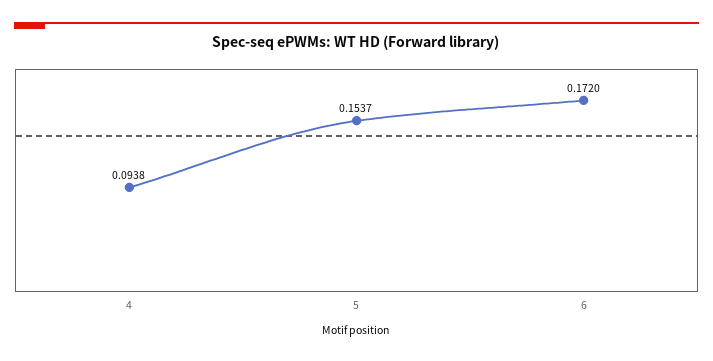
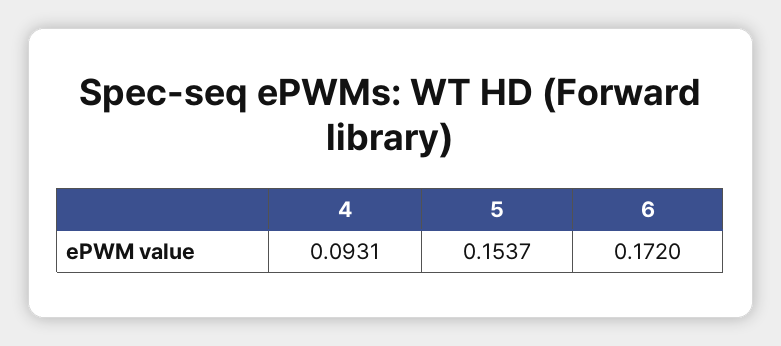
  {
-   "4": 0.0938,
+   "4": 0.0931,
    "5": 0.1537,
    "6": 0.172
  }

